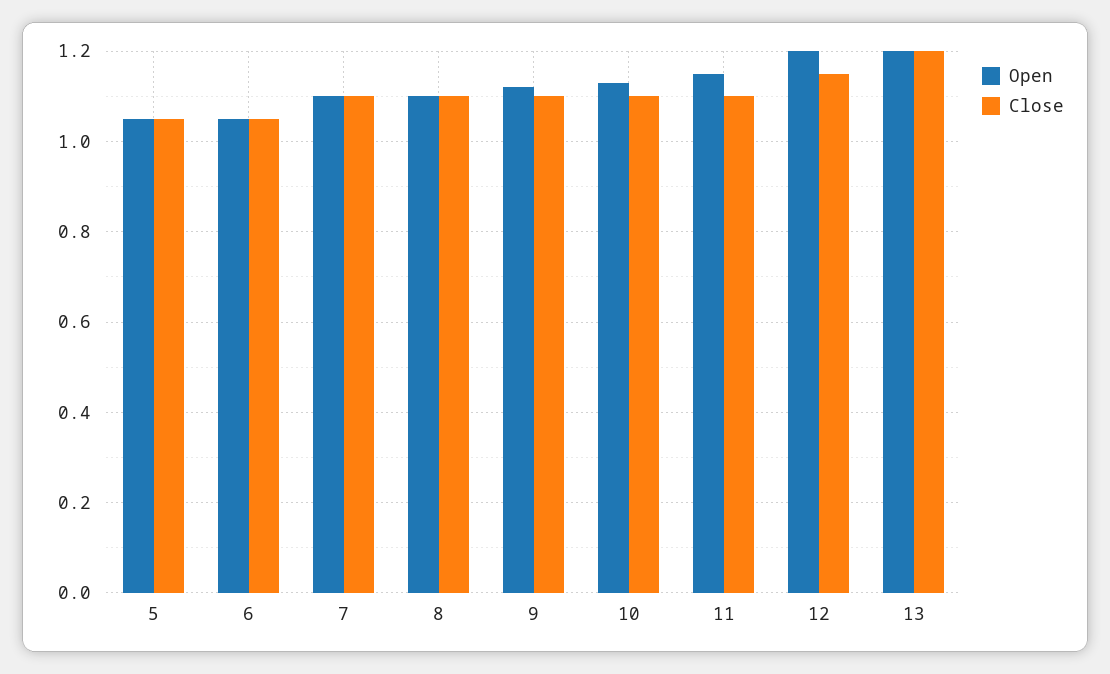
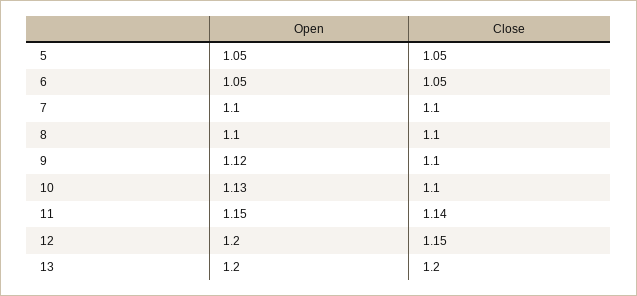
  {
    "Open": {
      "5": 1.05,
      "6": 1.05,
      "7": 1.1,
      "8": 1.1,
      "9": 1.12,
      "10": 1.13,
      "11": 1.15,
      "12": 1.2,
      "13": 1.2
    },
    "Close": {
      "5": 1.05,
      "6": 1.05,
      "7": 1.1,
      "8": 1.1,
      "9": 1.1,
      "10": 1.1,
-     "11": 1.1,
+     "11": 1.14,
      "12": 1.15,
      "13": 1.2
    }
  }

